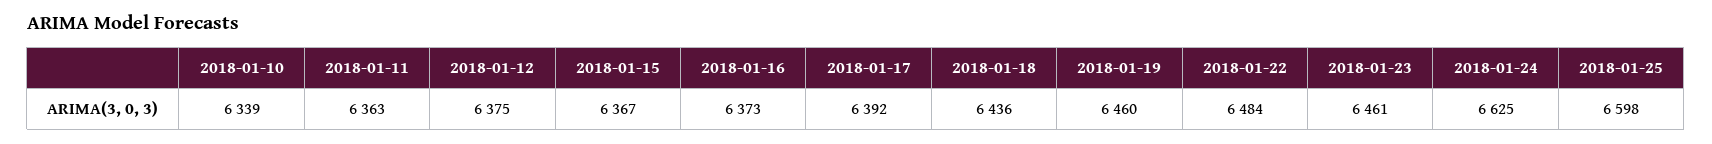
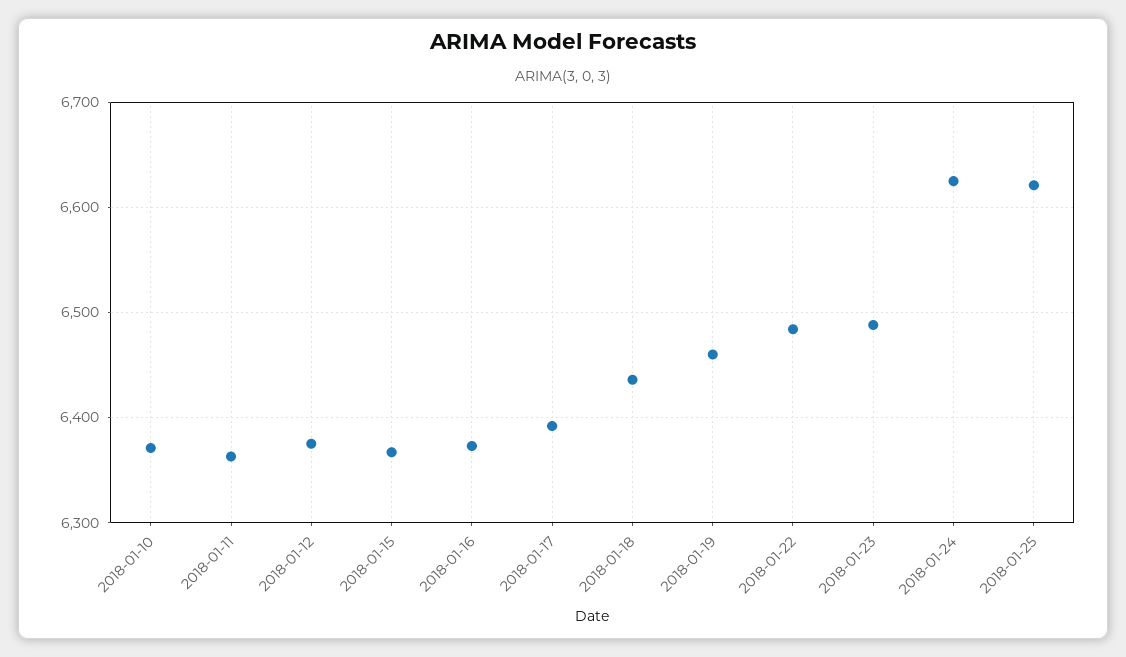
  {
-   "2018-01-10": 6339,
+   "2018-01-10": 6370,
    "2018-01-11": 6363,
    "2018-01-12": 6375,
    "2018-01-15": 6367,
    "2018-01-16": 6373,
    "2018-01-17": 6392,
    "2018-01-18": 6436,
    "2018-01-19": 6460,
    "2018-01-22": 6484,
-   "2018-01-23": 6461,
+   "2018-01-23": 6490,
    "2018-01-24": 6625,
-   "2018-01-25": 6598
+   "2018-01-25": 6620
  }

